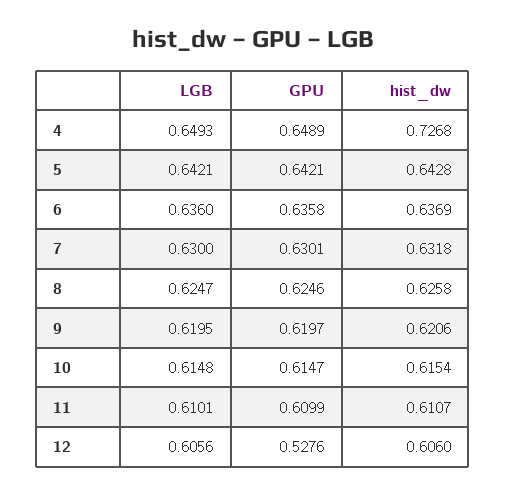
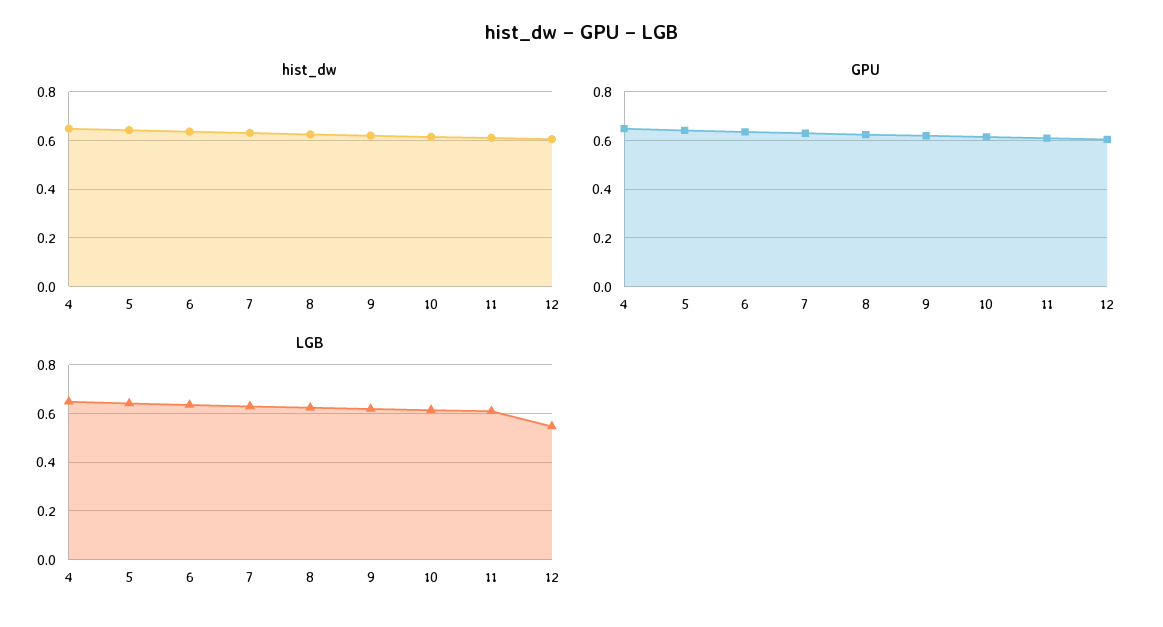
  {
    "LGB": {
      "4": 0.6493,
      "5": 0.6421,
      "6": 0.636,
      "7": 0.63,
      "8": 0.6247,
      "9": 0.6195,
      "10": 0.6148,
      "11": 0.6101,
-     "12": 0.6056
+     "12": 0.55
    },
    "GPU": {
      "4": 0.6489,
      "5": 0.6421,
      "6": 0.6358,
      "7": 0.6301,
      "8": 0.6246,
      "9": 0.6197,
      "10": 0.6147,
      "11": 0.6099,
-     "12": 0.5276
+     "12": 0.6
    },
    "hist_dw": {
-     "4": 0.7268,
+     "4": 0.65,
      "5": 0.6428,
      "6": 0.6369,
      "7": 0.6318,
      "8": 0.6258,
      "9": 0.6206,
      "10": 0.6154,
      "11": 0.6107,
      "12": 0.606
    }
  }

